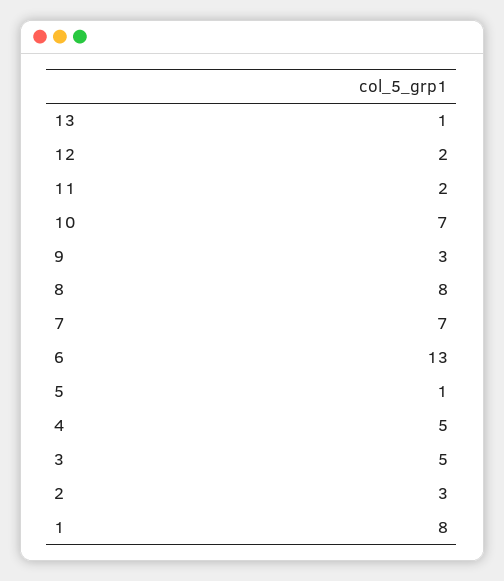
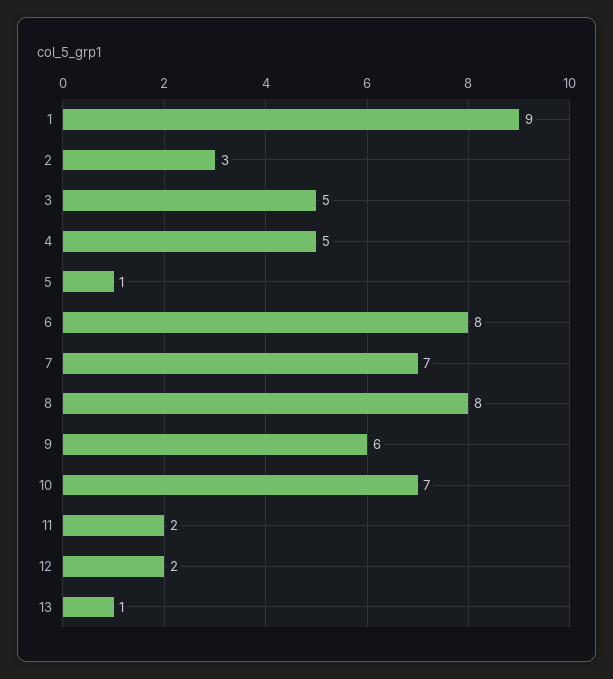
  {
    "13": 1,
    "12": 2,
    "11": 2,
    "10": 7,
-   "9": 3,
+   "9": 6,
    "8": 8,
    "7": 7,
-   "6": 13,
+   "6": 8,
    "5": 1,
    "4": 5,
    "3": 5,
    "2": 3,
-   "1": 8
+   "1": 9
  }

